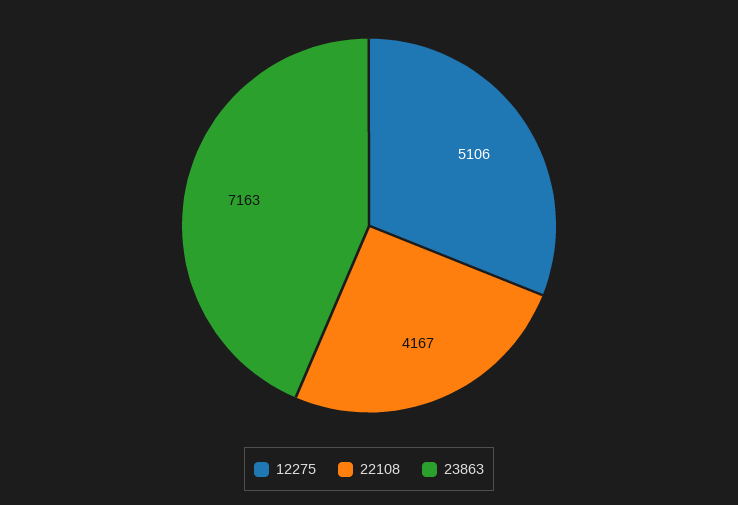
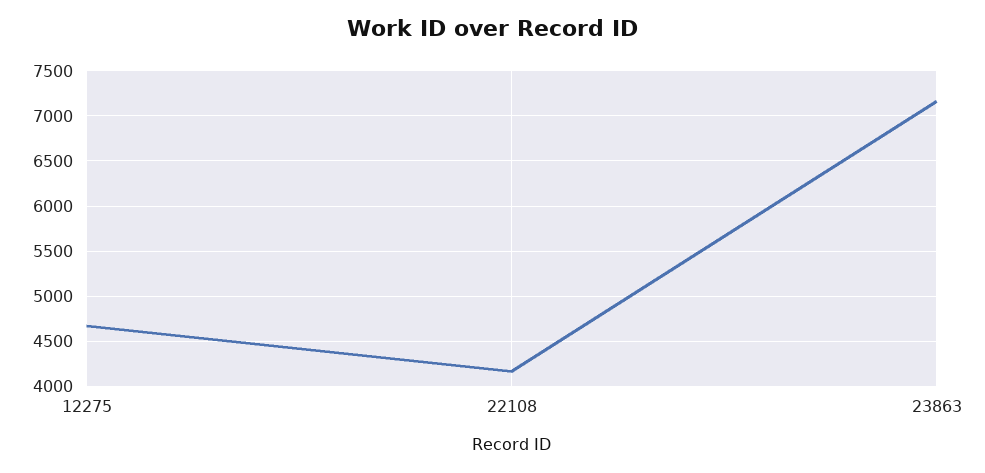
  {
-   "12275": 5106,
+   "12275": 4700,
    "22108": 4167,
    "23863": 7163
  }

